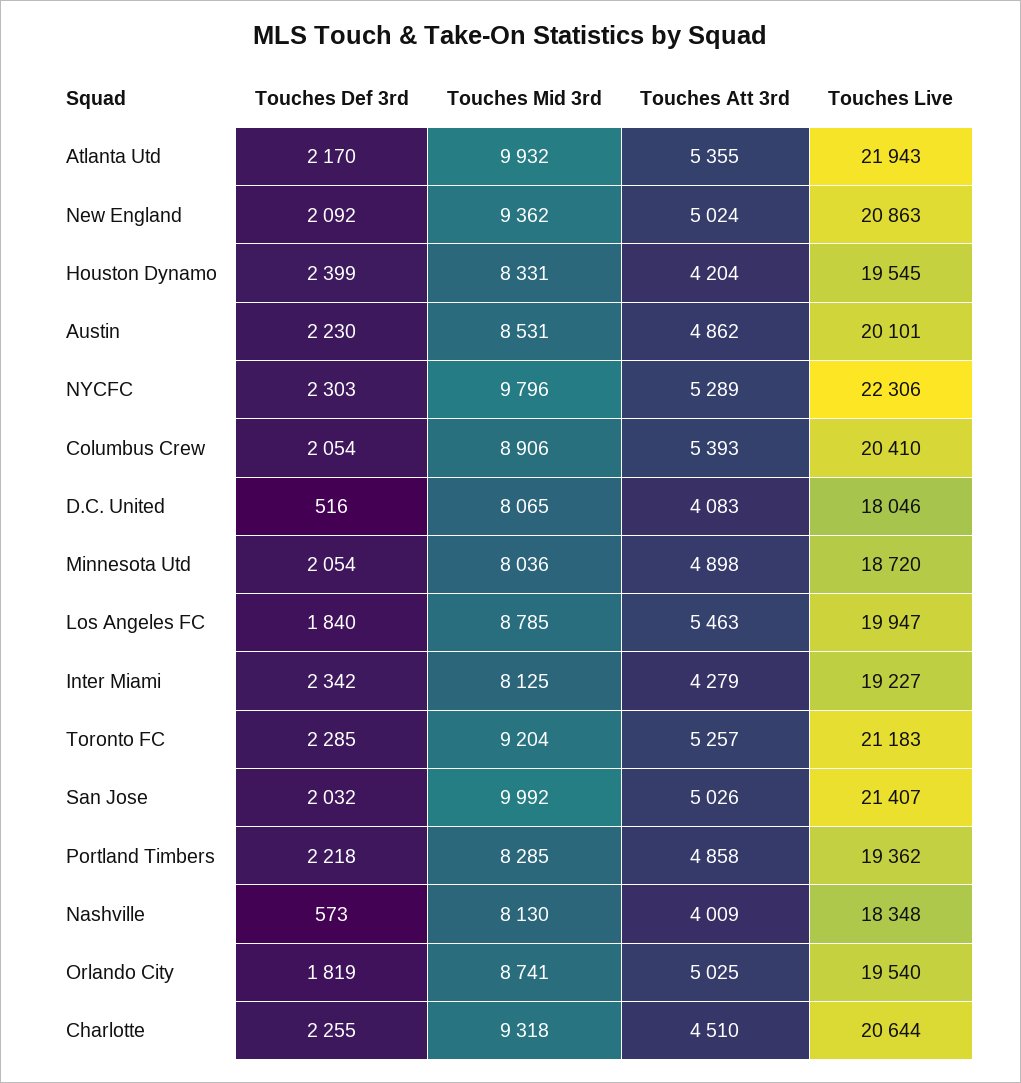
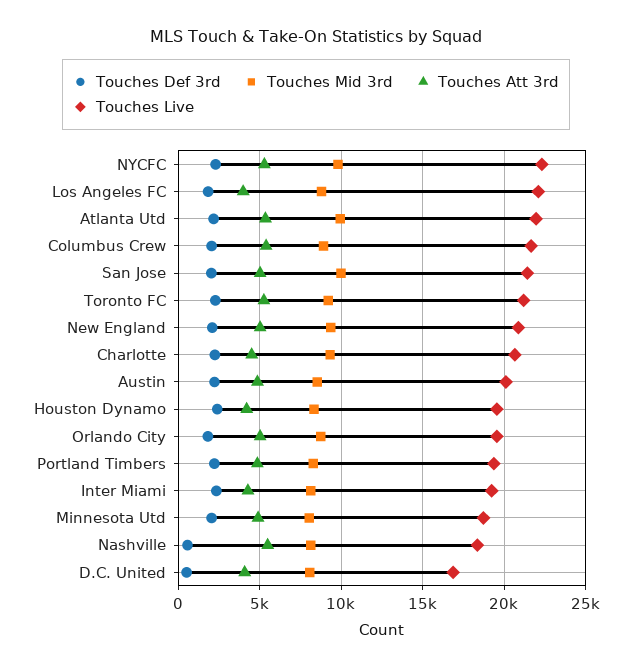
  {
    "Touches Def 3rd": {
      "Atlanta Utd": 2170,
      "New England": 2092,
      "Houston Dynamo": 2399,
      "Austin": 2230,
      "NYCFC": 2303,
      "Columbus Crew": 2054,
      "D.C. United": 516,
      "Minnesota Utd": 2054,
      "Los Angeles FC": 1840,
      "Inter Miami": 2342,
      "Toronto FC": 2285,
      "San Jose": 2032,
      "Portland Timbers": 2218,
      "Nashville": 573,
      "Orlando City": 1819,
      "Charlotte": 2255
    },
    "Touches Mid 3rd": {
      "Atlanta Utd": 9932,
      "New England": 9362,
      "Houston Dynamo": 8331,
      "Austin": 8531,
      "NYCFC": 9796,
      "Columbus Crew": 8906,
      "D.C. United": 8065,
      "Minnesota Utd": 8036,
      "Los Angeles FC": 8785,
      "Inter Miami": 8125,
      "Toronto FC": 9204,
      "San Jose": 9992,
      "Portland Timbers": 8285,
      "Nashville": 8130,
      "Orlando City": 8741,
      "Charlotte": 9318
    },
    "Touches Att 3rd": {
      "Atlanta Utd": 5355,
      "New England": 5024,
      "Houston Dynamo": 4204,
      "Austin": 4862,
      "NYCFC": 5289,
      "Columbus Crew": 5393,
      "D.C. United": 4083,
      "Minnesota Utd": 4898,
-     "Los Angeles FC": 5463,
+     "Los Angeles FC": 4000,
      "Inter Miami": 4279,
      "Toronto FC": 5257,
      "San Jose": 5026,
      "Portland Timbers": 4858,
-     "Nashville": 4009,
+     "Nashville": 5500,
      "Orlando City": 5025,
      "Charlotte": 4510
    },
    "Touches Live": {
      "Atlanta Utd": 21943,
      "New England": 20863,
      "Houston Dynamo": 19545,
      "Austin": 20101,
      "NYCFC": 22306,
-     "Columbus Crew": 20410,
+     "Columbus Crew": 21500,
-     "D.C. United": 18046,
+     "D.C. United": 17000,
      "Minnesota Utd": 18720,
-     "Los Angeles FC": 19947,
+     "Los Angeles FC": 22000,
      "Inter Miami": 19227,
      "Toronto FC": 21183,
      "San Jose": 21407,
      "Portland Timbers": 19362,
      "Nashville": 18348,
      "Orlando City": 19540,
      "Charlotte": 20644
    }
  }

